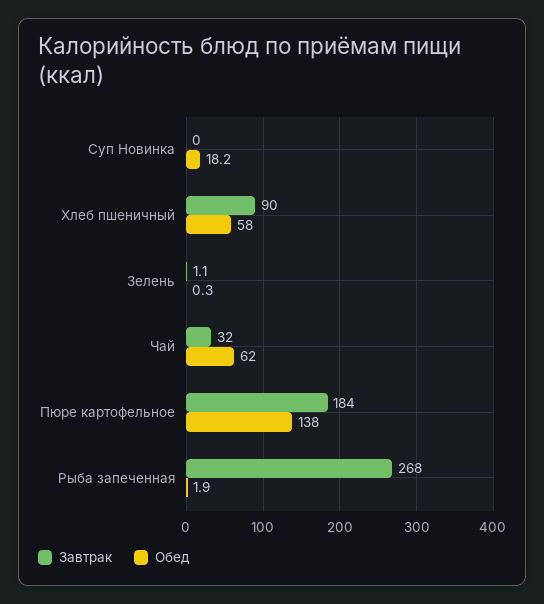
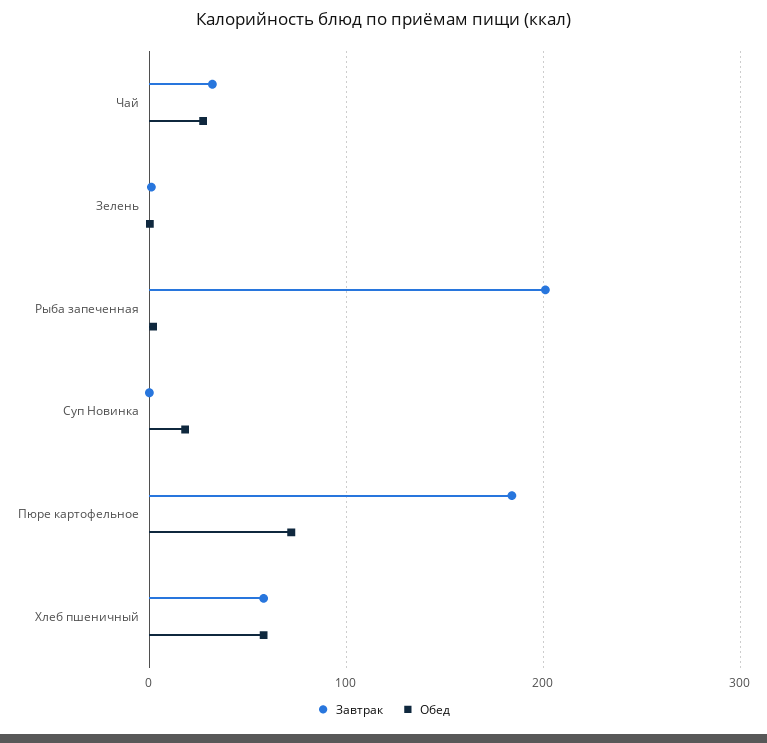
  {
    "Завтрак": {
      "Суп Новинка": 0,
-     "Хлеб пшеничный": 90,
+     "Хлеб пшеничный": 60,
      "Зелень": 1.1,
      "Чай": 32,
      "Пюре картофельное": 184,
-     "Рыба запеченная": 268
+     "Рыба запеченная": 200
    },
    "Обед": {
      "Суп Новинка": 18.2,
      "Хлеб пшеничный": 58,
      "Зелень": 0.3,
-     "Чай": 62,
+     "Чай": 30,
-     "Пюре картофельное": 138,
+     "Пюре картофельное": 70,
      "Рыба запеченная": 1.9
    }
  }

